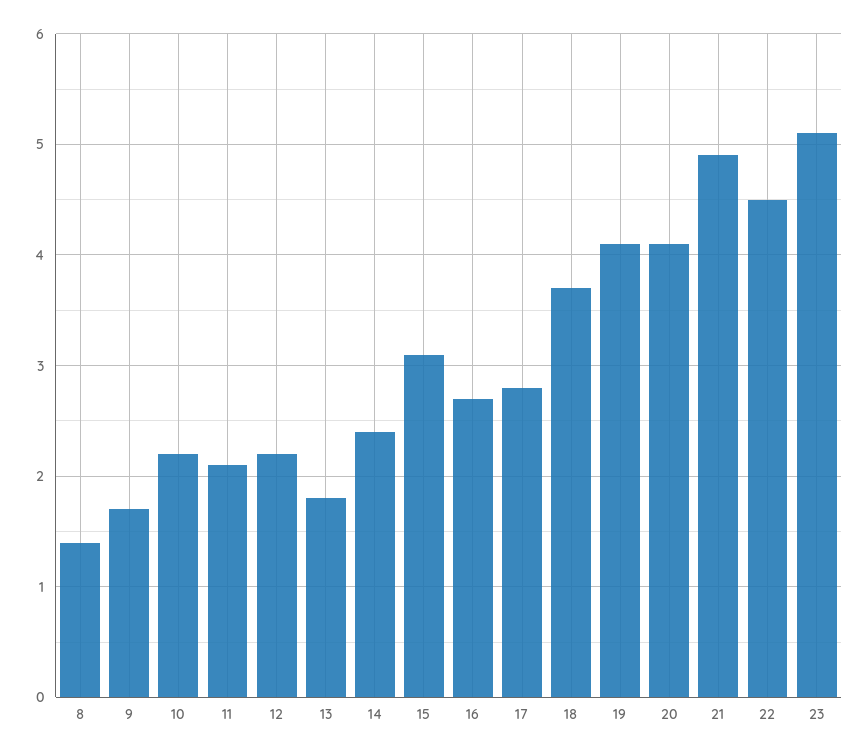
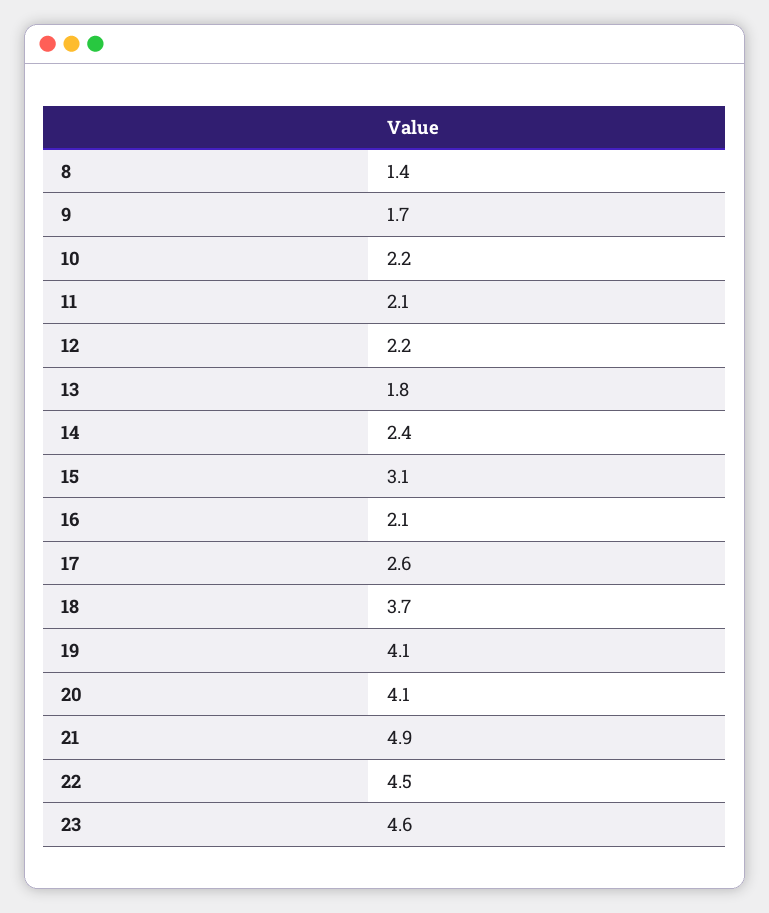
  {
    "8": 1.4,
    "9": 1.7,
    "10": 2.2,
    "11": 2.1,
    "12": 2.2,
    "13": 1.8,
    "14": 2.4,
    "15": 3.1,
-   "16": 2.7,
+   "16": 2.1,
-   "17": 2.8,
+   "17": 2.6,
    "18": 3.7,
    "19": 4.1,
    "20": 4.1,
    "21": 4.9,
    "22": 4.5,
-   "23": 5.1
+   "23": 4.6
  }

